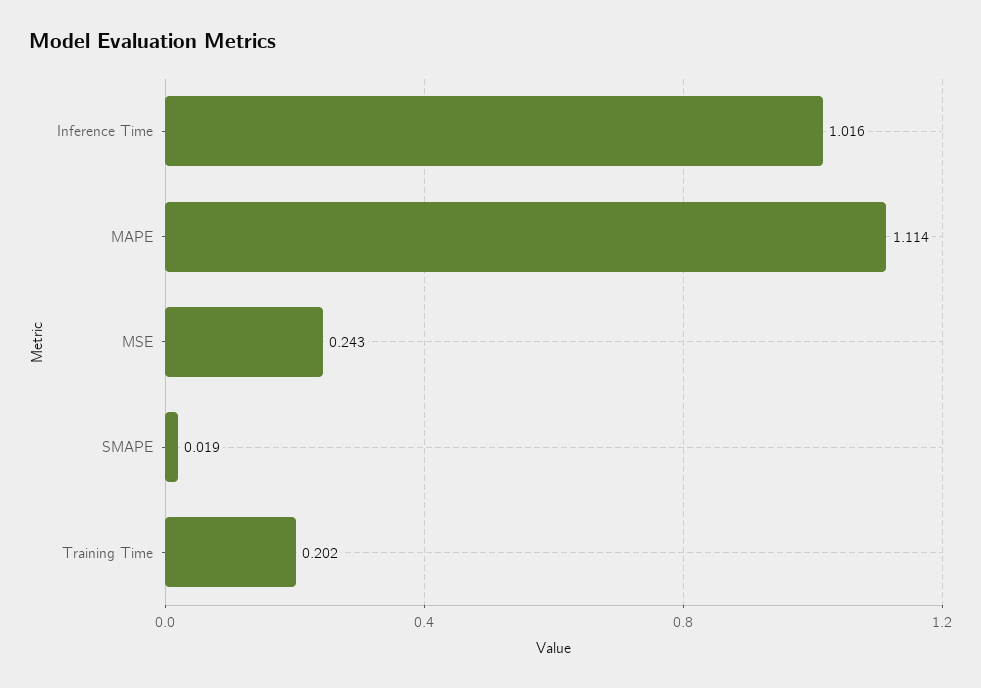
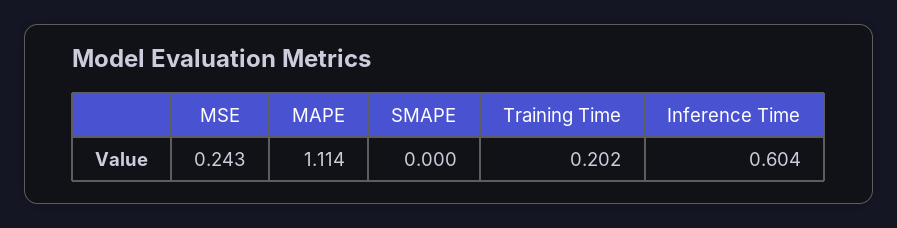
  {
-   "Inference Time": 1.016,
+   "Inference Time": 0.604,
    "MAPE": 1.114,
    "MSE": 0.243,
-   "SMAPE": 0.019,
+   "SMAPE": 0,
    "Training Time": 0.202
  }

